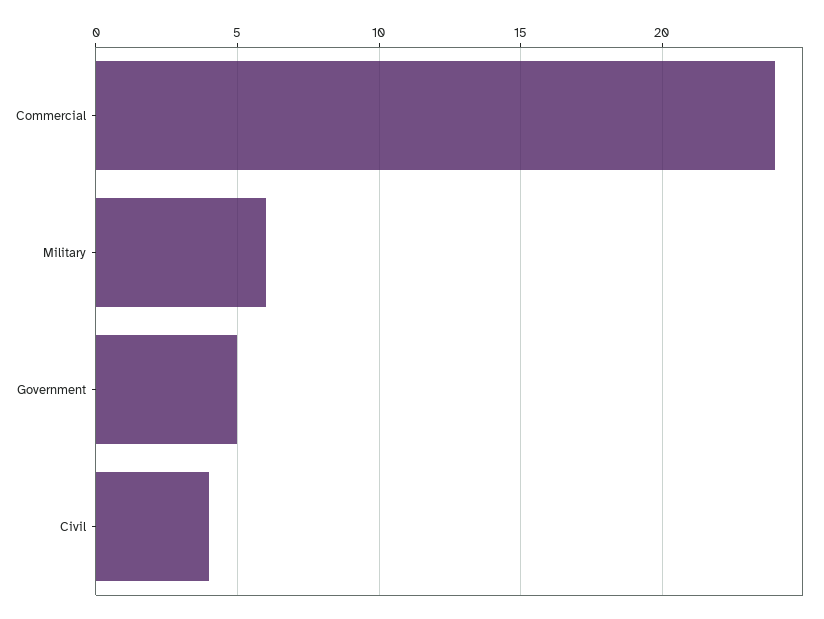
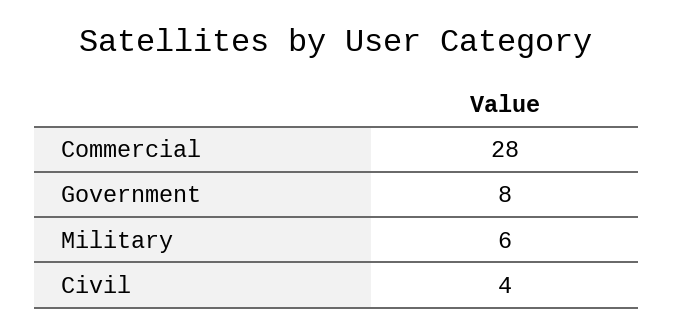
  {
-   "Commercial": 24,
+   "Commercial": 28,
    "Military": 6,
-   "Government": 5,
+   "Government": 8,
    "Civil": 4
  }

